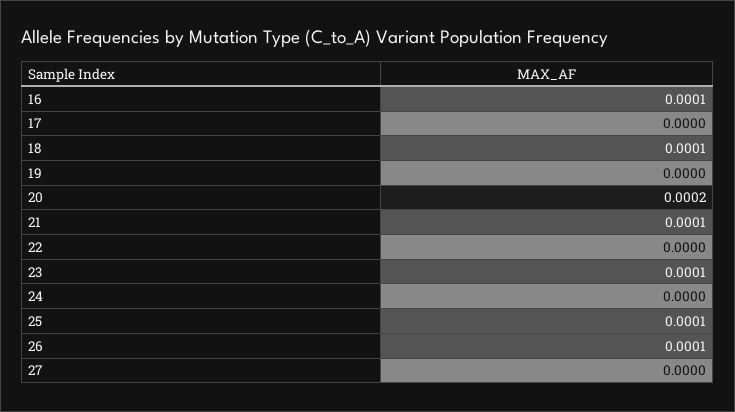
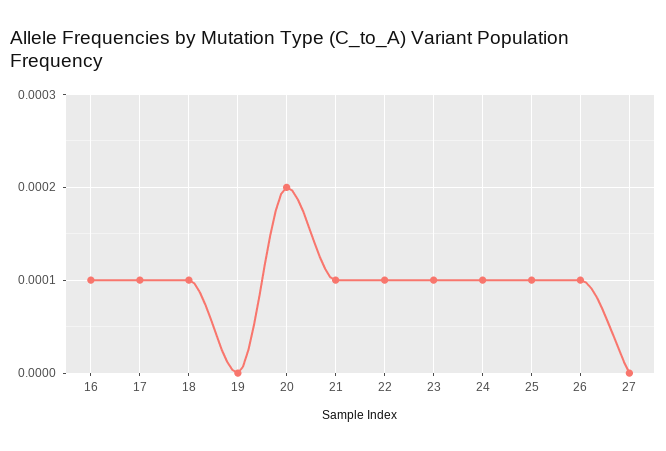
  {
    "16": 0.0001,
-   "17": 0,
+   "17": 0.0001,
    "18": 0.0001,
    "19": 0,
    "20": 0.0002,
    "21": 0.0001,
-   "22": 0,
+   "22": 0.0001,
    "23": 0.0001,
-   "24": 0,
+   "24": 0.0001,
    "25": 0.0001,
    "26": 0.0001,
    "27": 0
  }

